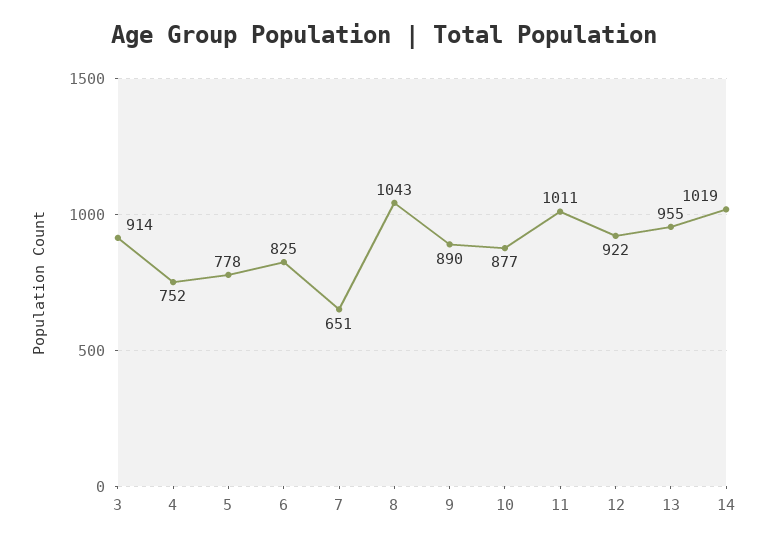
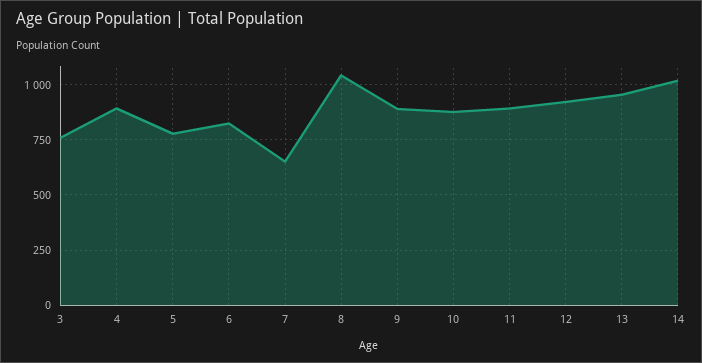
  {
-   "3": 914,
+   "3": 750,
-   "4": 752,
+   "4": 900,
    "5": 778,
    "6": 825,
    "7": 651,
    "8": 1043,
    "9": 890,
    "10": 877,
-   "11": 1011,
+   "11": 900,
    "12": 922,
    "13": 955,
    "14": 1019
  }

